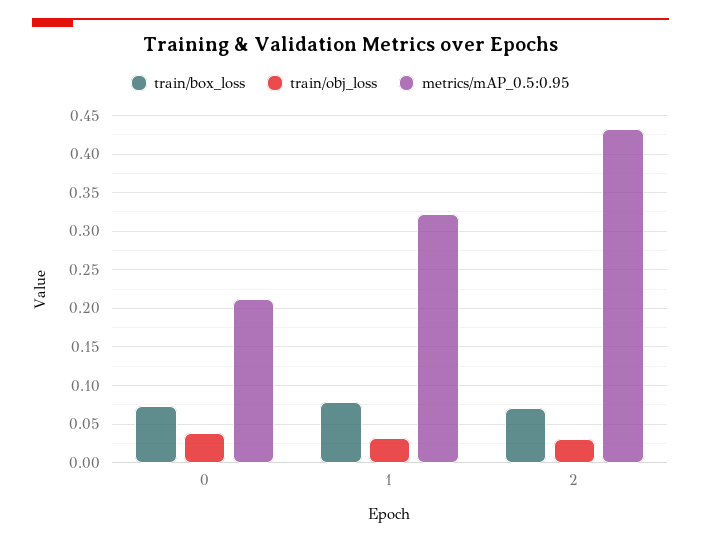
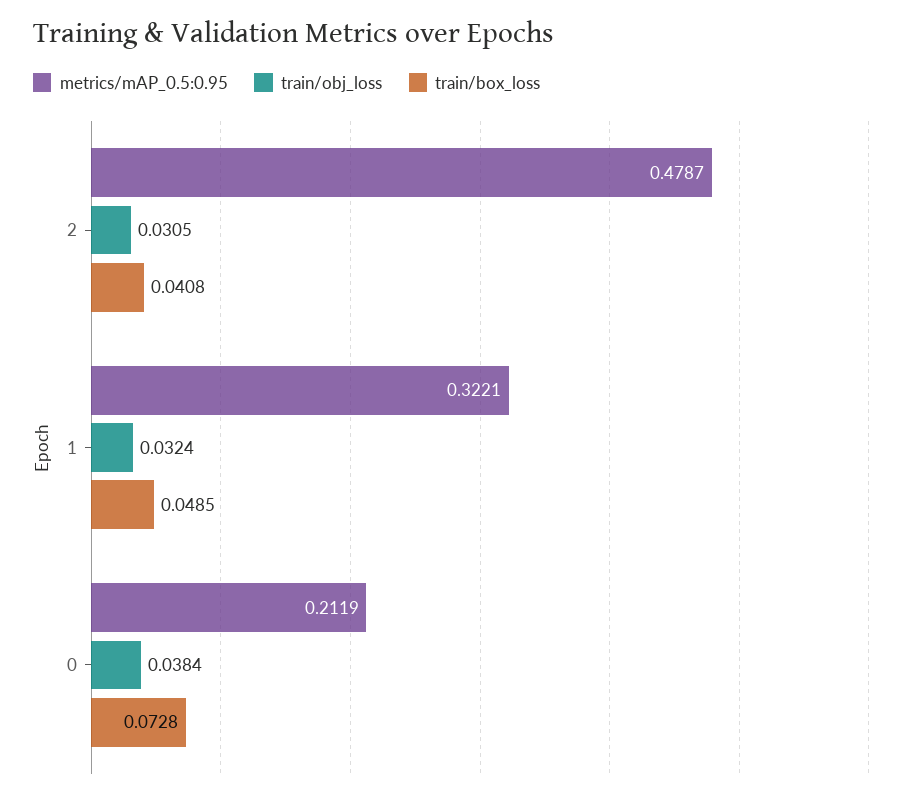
  {
    "train/box_loss": {
      "0": 0.0728,
-     "1": 0.08,
+     "1": 0.0485,
-     "2": 0.07
+     "2": 0.0408
    },
    "train/obj_loss": {
      "0": 0.0384,
      "1": 0.0324,
      "2": 0.0305
    },
    "metrics/mAP_0.5:0.95": {
      "0": 0.2119,
      "1": 0.3221,
-     "2": 0.43
+     "2": 0.4787
    }
  }

